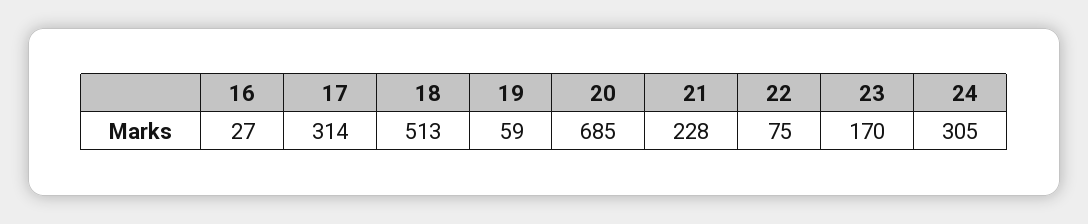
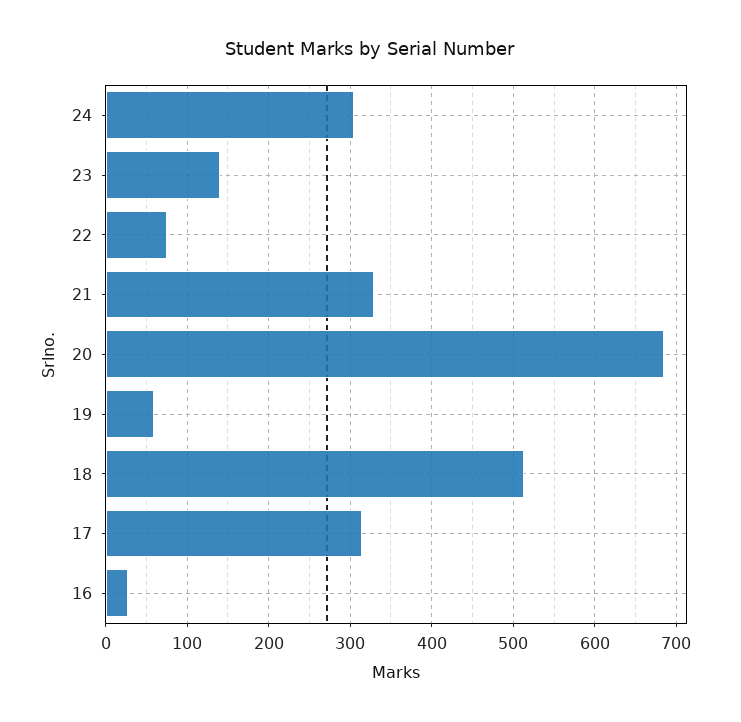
  {
    "16": 27,
    "17": 314,
    "18": 513,
    "19": 59,
    "20": 685,
-   "21": 228,
+   "21": 330,
    "22": 75,
-   "23": 170,
+   "23": 140,
    "24": 305
  }

